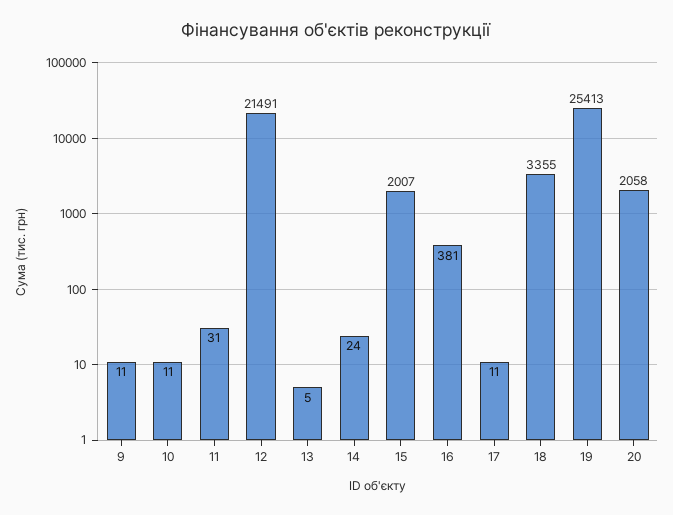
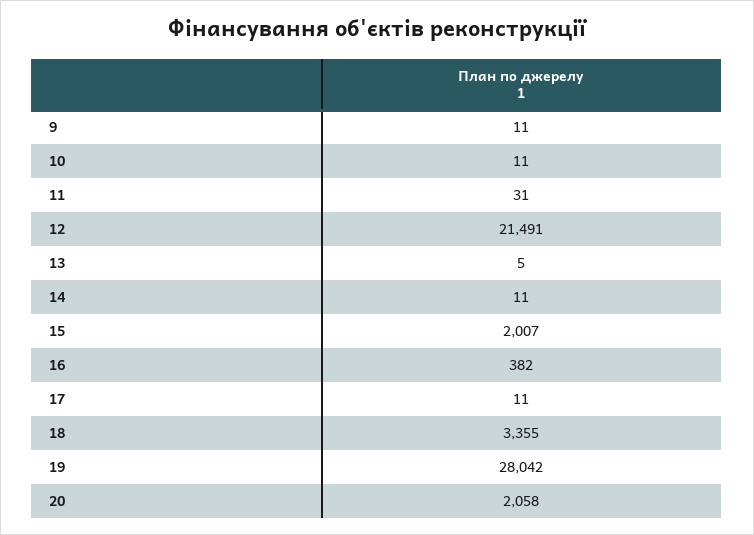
  {
    "9": 11,
    "10": 11,
    "11": 31,
    "12": 21491,
    "13": 5,
-   "14": 24,
+   "14": 11,
    "15": 2007,
-   "16": 381,
+   "16": 382,
    "17": 11,
    "18": 3355,
-   "19": 25413,
+   "19": 28042,
    "20": 2058
  }

